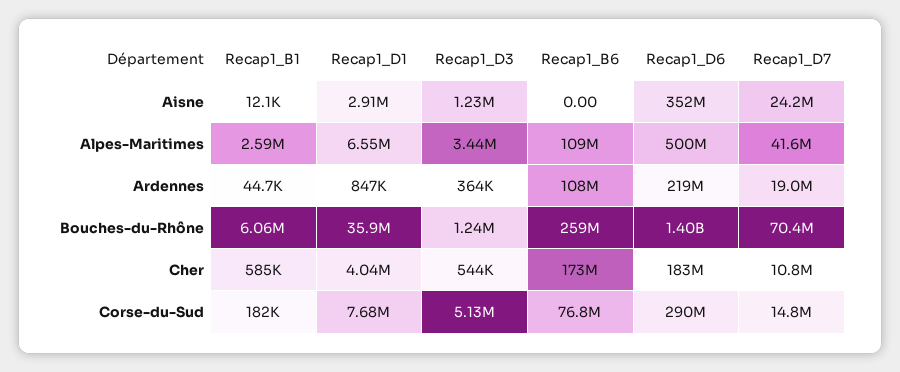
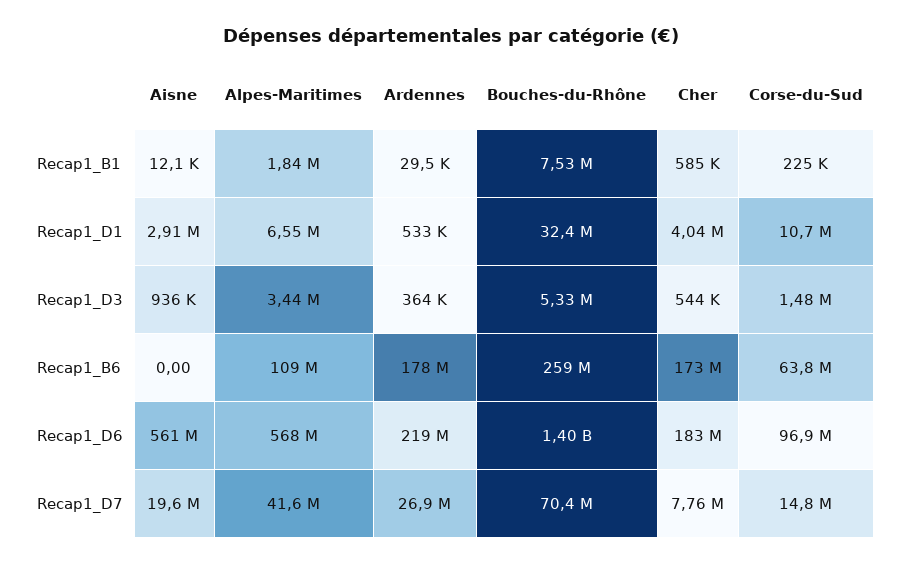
  {
    "Recap1_B1": {
      "Aisne": 12100,
-     "Alpes-Maritimes": 2590000,
+     "Alpes-Maritimes": 1840000,
-     "Ardennes": 44700,
+     "Ardennes": 29500,
-     "Bouches-du-Rhône": 6060000,
+     "Bouches-du-Rhône": 7530000,
      "Cher": 585000,
-     "Corse-du-Sud": 182000
+     "Corse-du-Sud": 225000
    },
    "Recap1_D1": {
      "Aisne": 2910000,
      "Alpes-Maritimes": 6550000,
-     "Ardennes": 847000,
+     "Ardennes": 533000,
-     "Bouches-du-Rhône": 35900000,
+     "Bouches-du-Rhône": 32400000,
      "Cher": 4040000,
-     "Corse-du-Sud": 7680000
+     "Corse-du-Sud": 10700000
    },
    "Recap1_D3": {
-     "Aisne": 1230000,
+     "Aisne": 936000,
      "Alpes-Maritimes": 3440000,
      "Ardennes": 364000,
-     "Bouches-du-Rhône": 1240000,
+     "Bouches-du-Rhône": 5330000,
      "Cher": 544000,
-     "Corse-du-Sud": 5130000
+     "Corse-du-Sud": 1480000
    },
    "Recap1_B6": {
      "Aisne": 0,
      "Alpes-Maritimes": 109000000,
-     "Ardennes": 108000000,
+     "Ardennes": 178000000,
      "Bouches-du-Rhône": 259000000,
      "Cher": 173000000,
-     "Corse-du-Sud": 76800000
+     "Corse-du-Sud": 63800000
    },
    "Recap1_D6": {
-     "Aisne": 352000000,
+     "Aisne": 561000000,
-     "Alpes-Maritimes": 500000000,
+     "Alpes-Maritimes": 568000000,
      "Ardennes": 219000000,
      "Bouches-du-Rhône": 1400000000,
      "Cher": 183000000,
-     "Corse-du-Sud": 290000000
+     "Corse-du-Sud": 96900000
    },
    "Recap1_D7": {
-     "Aisne": 24200000,
+     "Aisne": 19600000,
      "Alpes-Maritimes": 41600000,
-     "Ardennes": 19000000,
+     "Ardennes": 26900000,
      "Bouches-du-Rhône": 70400000,
-     "Cher": 10800000,
+     "Cher": 7760000,
      "Corse-du-Sud": 14800000
    }
  }

